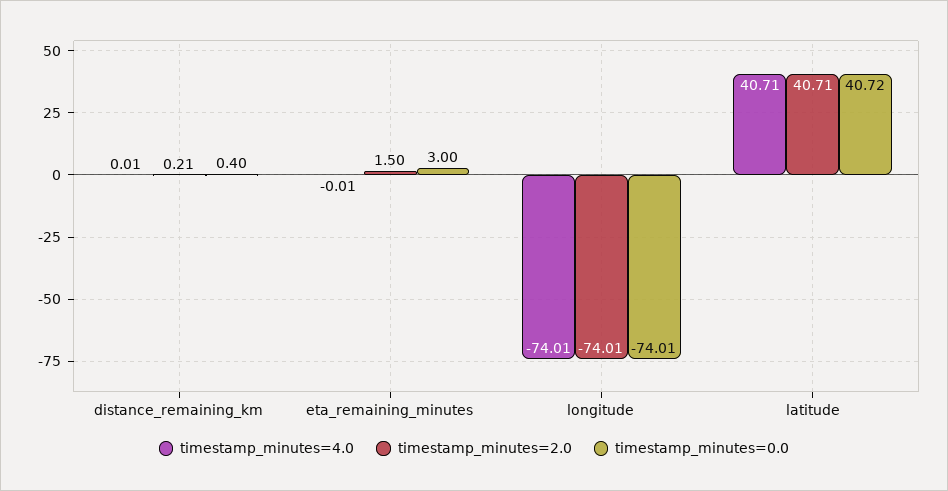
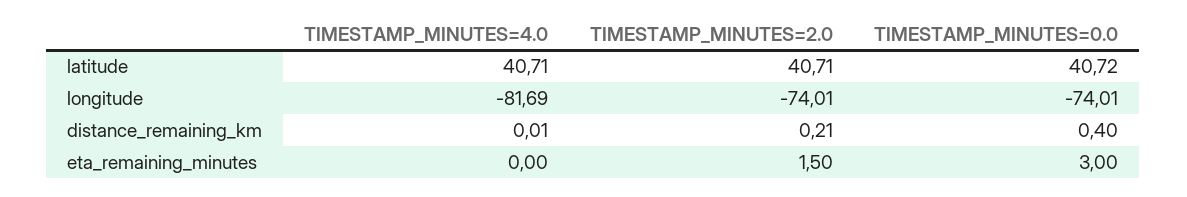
  {
    "timestamp_minutes=4.0": {
      "distance_remaining_km": 0.01,
-     "eta_remaining_minutes": -0.01,
+     "eta_remaining_minutes": 0,
-     "longitude": -74.01,
+     "longitude": -81.69,
      "latitude": 40.71
    },
    "timestamp_minutes=2.0": {
      "distance_remaining_km": 0.21,
      "eta_remaining_minutes": 1.5,
      "longitude": -74.01,
      "latitude": 40.71
    },
    "timestamp_minutes=0.0": {
      "distance_remaining_km": 0.4,
      "eta_remaining_minutes": 3,
      "longitude": -74.01,
      "latitude": 40.72
    }
  }

